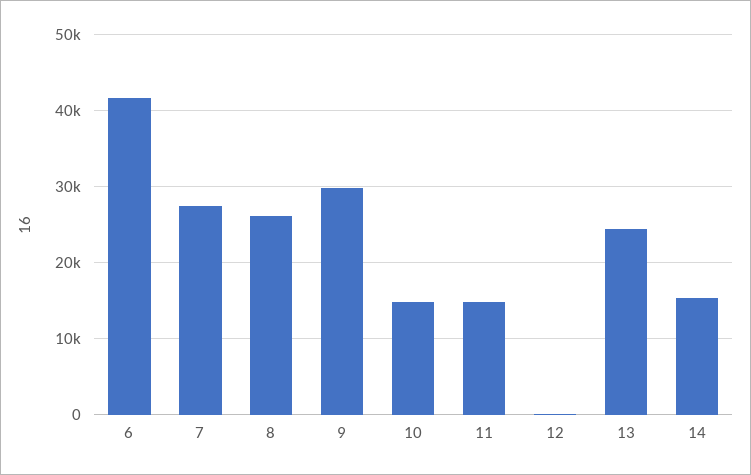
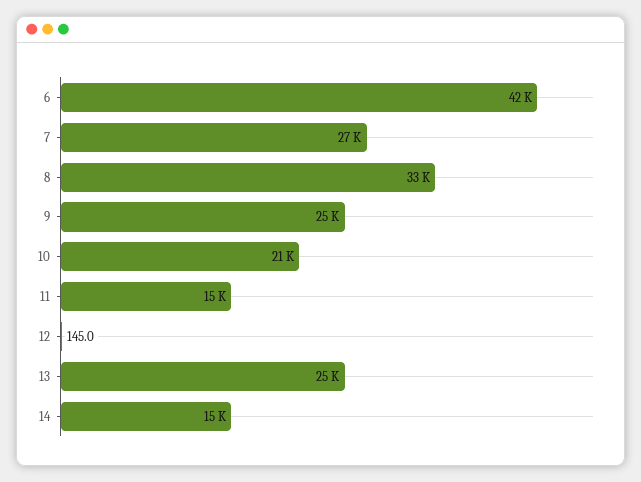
  {
    "6": 42000,
    "7": 27000,
-   "8": 26000,
+   "8": 33000,
-   "9": 30000,
+   "9": 25000,
-   "10": 15000,
+   "10": 21000,
    "11": 15000,
    "12": 145,
    "13": 25000,
    "14": 15000
  }

